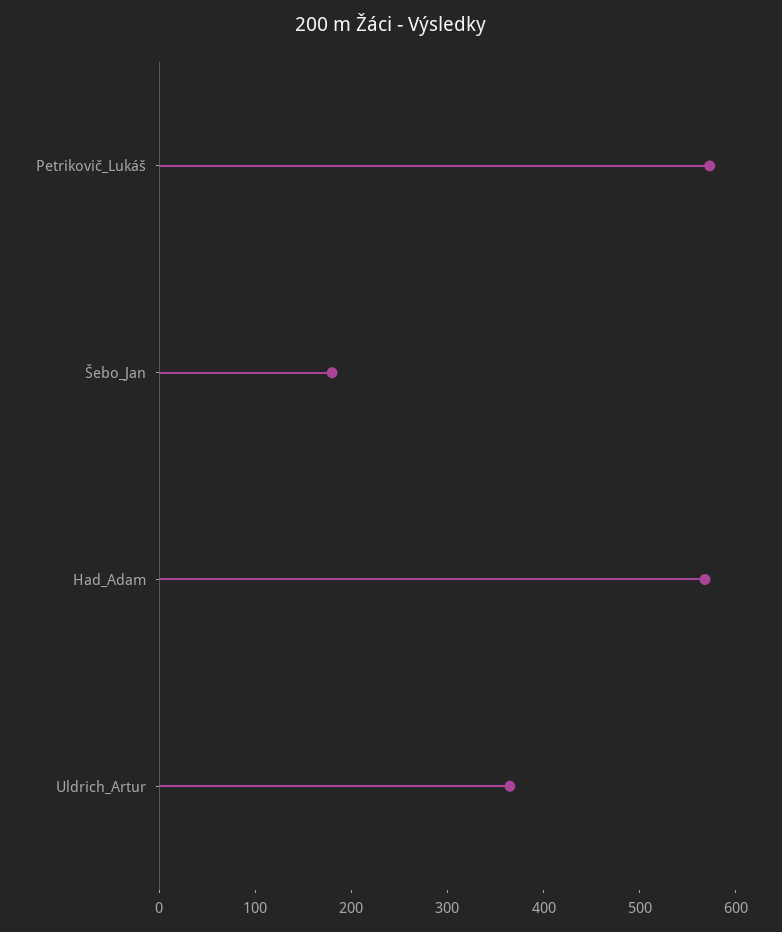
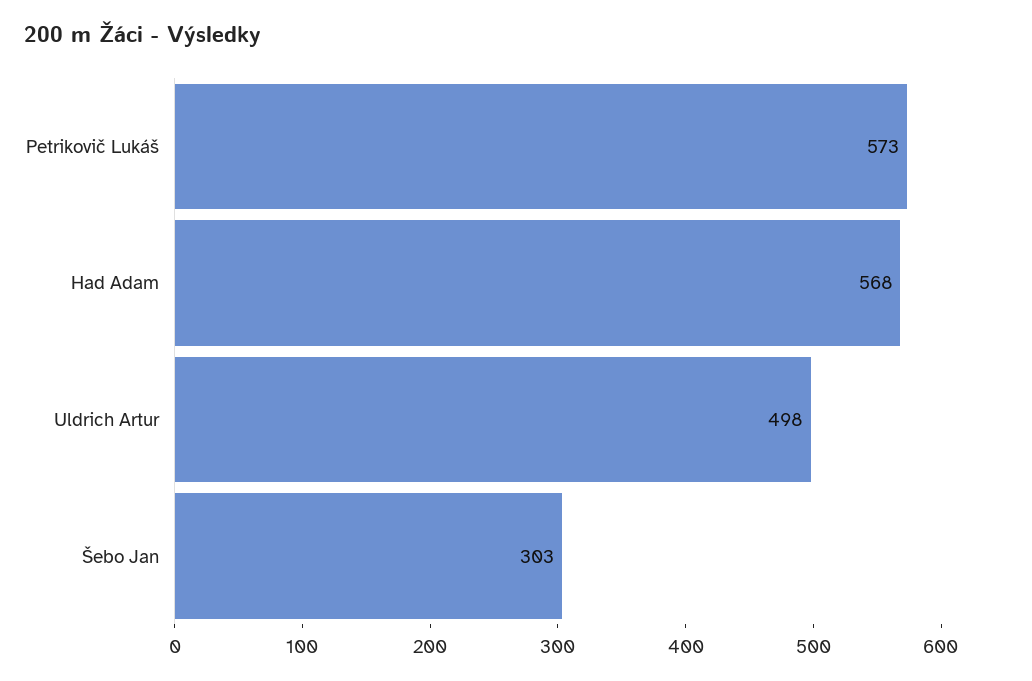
  {
    "Petrikovič_Lukáš": 573,
-   "Šebo_Jan": 180,
+   "Šebo_Jan": 303,
    "Had_Adam": 568,
-   "Uldrich_Artur": 360
+   "Uldrich_Artur": 498
  }

